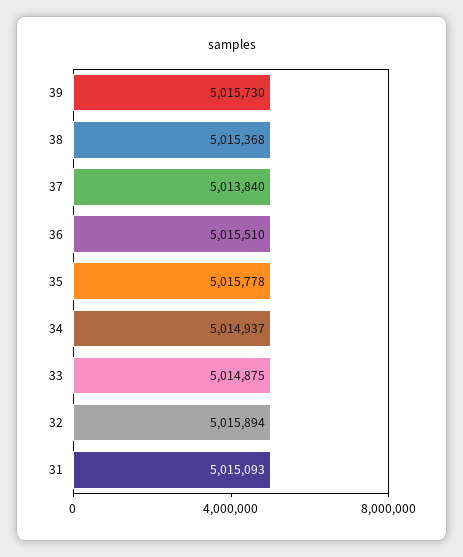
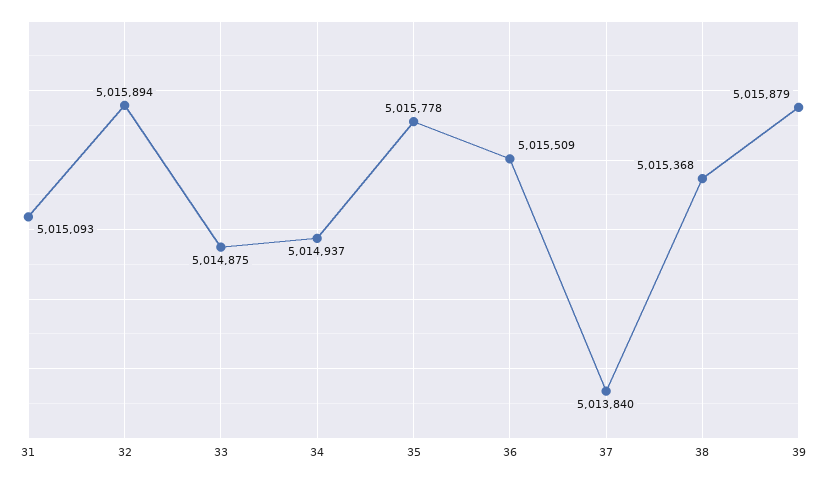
  {
-   "39": 5015730,
+   "39": 5015879,
    "38": 5015368,
    "37": 5013840,
-   "36": 5015510,
+   "36": 5015509,
    "35": 5015778,
    "34": 5014937,
    "33": 5014875,
    "32": 5015894,
    "31": 5015093
  }

